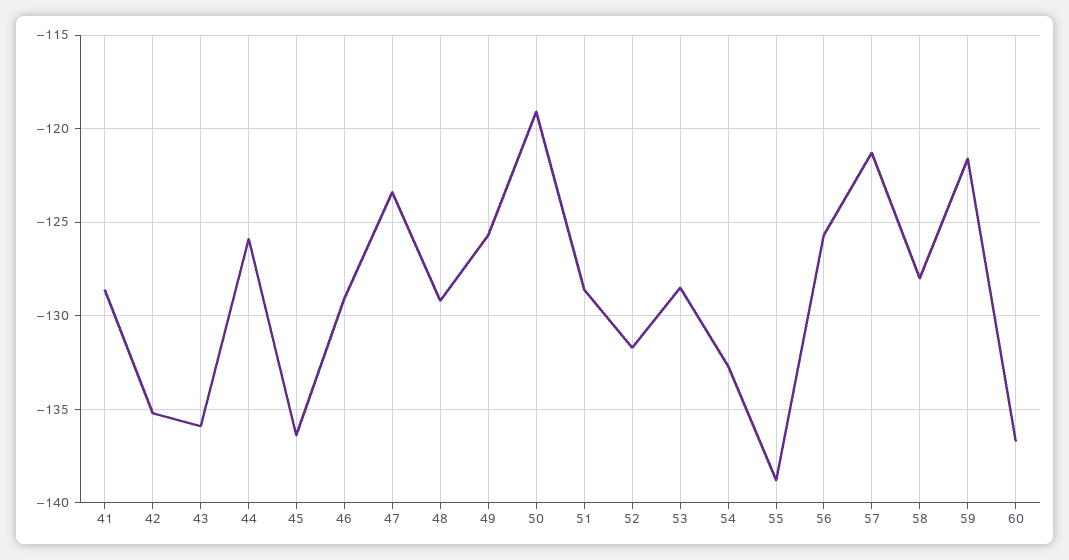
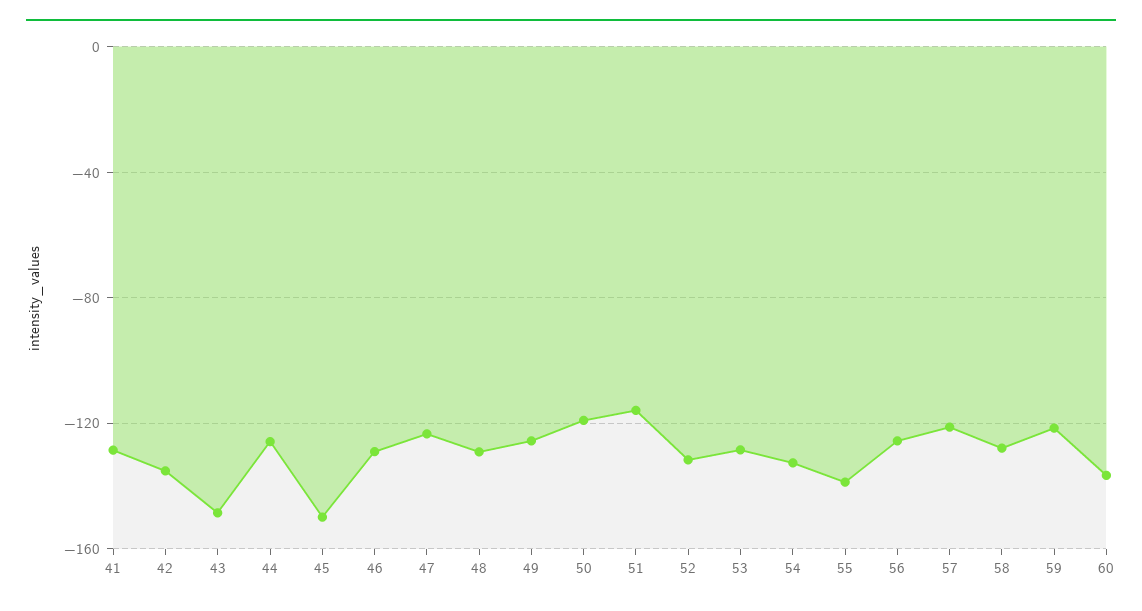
  {
    "41": -128.5,
    "42": -135,
-   "43": -136,
+   "43": -150,
    "44": -126,
-   "45": -136.5,
+   "45": -150,
    "46": -129,
    "47": -123.5,
    "48": -129,
    "49": -125.5,
    "50": -119,
-   "51": -128.5,
+   "51": -115,
    "52": -131.5,
    "53": -128.5,
    "54": -132.5,
    "55": -139,
    "56": -125.5,
    "57": -121.5,
    "58": -128,
    "59": -121.5,
    "60": -136.5
  }

